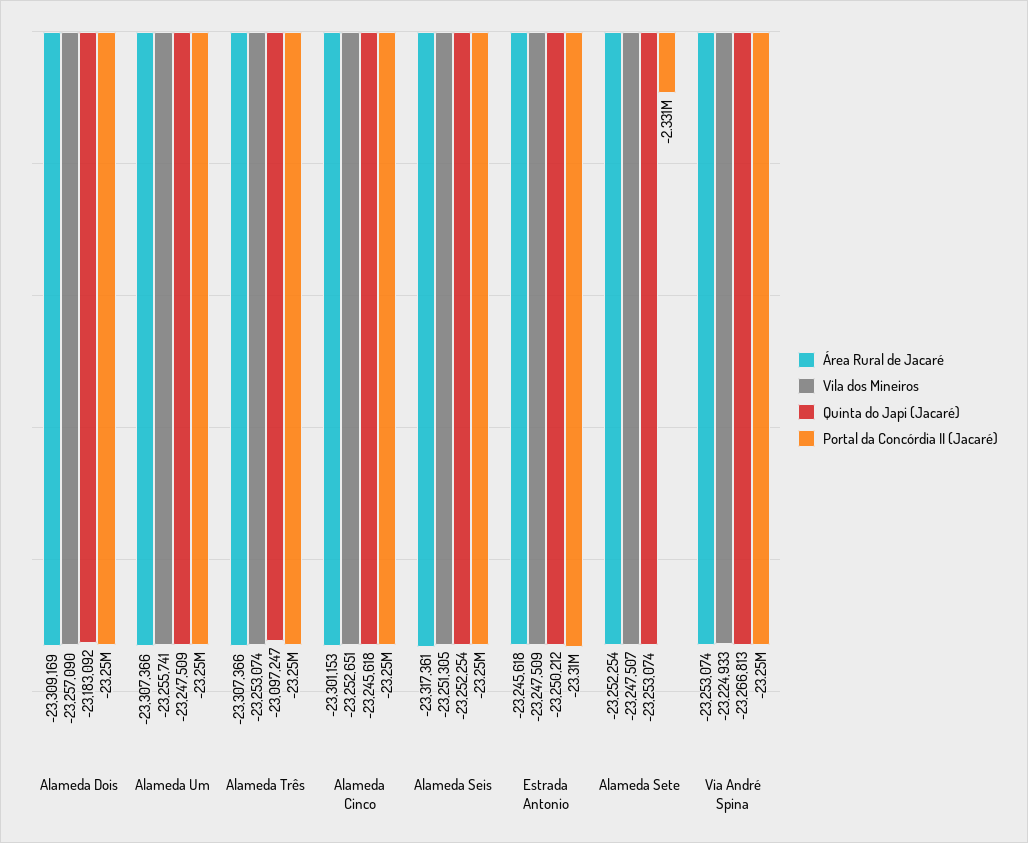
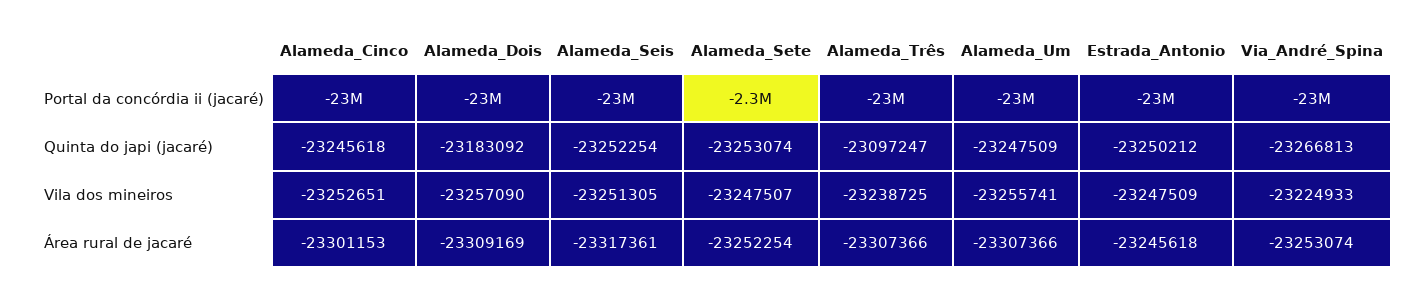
  {
    "Área Rural de Jacaré": {
      "Alameda Dois": -23309169,
      "Alameda Um": -23307366,
      "Alameda Três": -23307366,
      "Alameda Cinco": -23301153,
      "Alameda Seis": -23317361,
      "Estrada Antonio": -23245618,
      "Alameda Sete": -23252254,
      "Via André Spina": -23253074
    },
    "Vila dos Mineiros": {
      "Alameda Dois": -23257090,
      "Alameda Um": -23255741,
-     "Alameda Três": -23253074,
+     "Alameda Três": -23238725,
      "Alameda Cinco": -23252651,
      "Alameda Seis": -23251305,
      "Estrada Antonio": -23247509,
      "Alameda Sete": -23247507,
      "Via André Spina": -23224933
    },
    "Quinta do Japi (Jacaré)": {
      "Alameda Dois": -23183092,
      "Alameda Um": -23247509,
      "Alameda Três": -23097247,
      "Alameda Cinco": -23245618,
      "Alameda Seis": -23252254,
      "Estrada Antonio": -23250212,
      "Alameda Sete": -23253074,
      "Via André Spina": -23266813
    },
    "Portal da Concórdia II (Jacaré)": {
      "Alameda Dois": -23250000,
      "Alameda Um": -23250000,
      "Alameda Três": -23250000,
      "Alameda Cinco": -23250000,
      "Alameda Seis": -23250000,
      "Estrada Antonio": -23310000,
      "Alameda Sete": -2331000,
      "Via André Spina": -23250000
    }
  }

